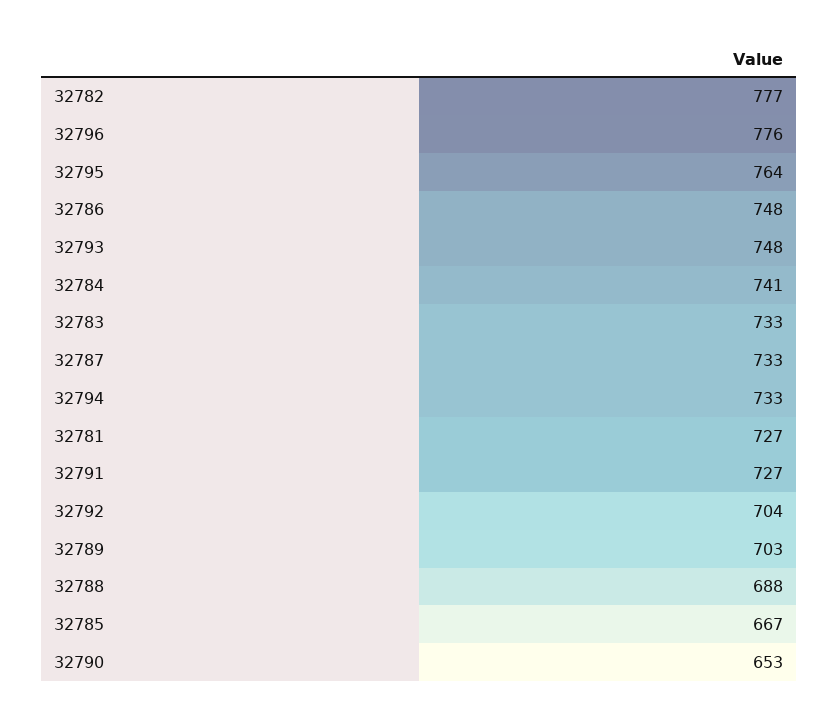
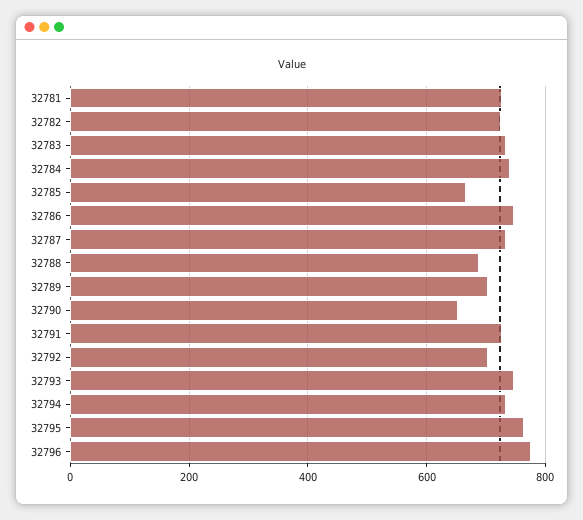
  {
-   "32782": 777,
+   "32782": 720,
    "32796": 776,
    "32795": 764,
    "32786": 748,
    "32793": 748,
    "32784": 741,
    "32783": 733,
    "32787": 733,
    "32794": 733,
    "32781": 727,
    "32791": 727,
    "32792": 704,
    "32789": 703,
    "32788": 688,
    "32785": 667,
    "32790": 653
  }

